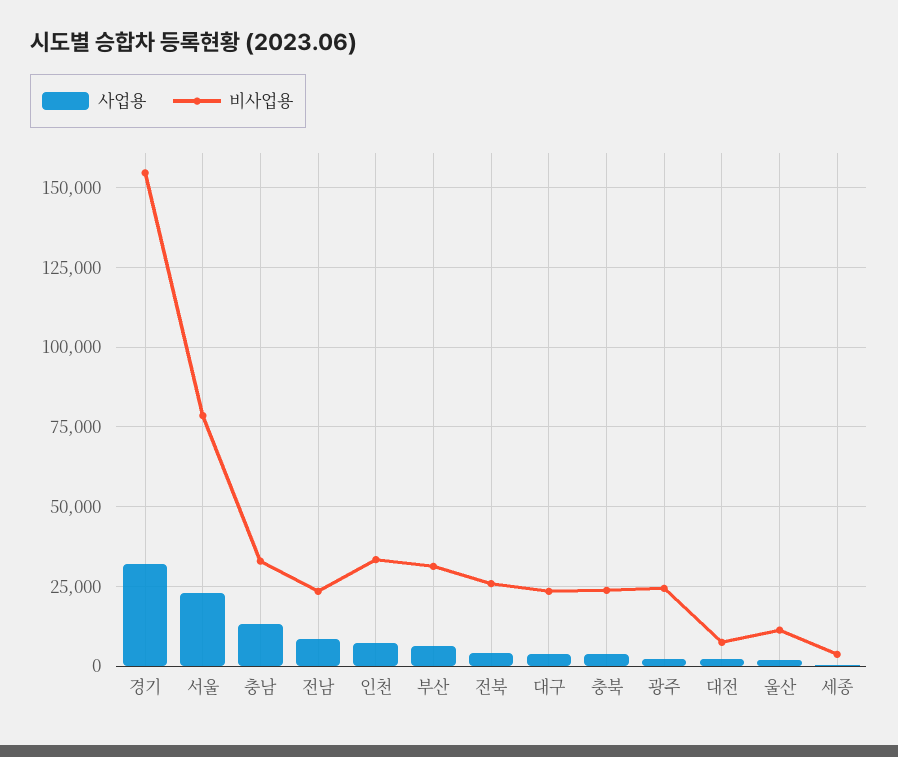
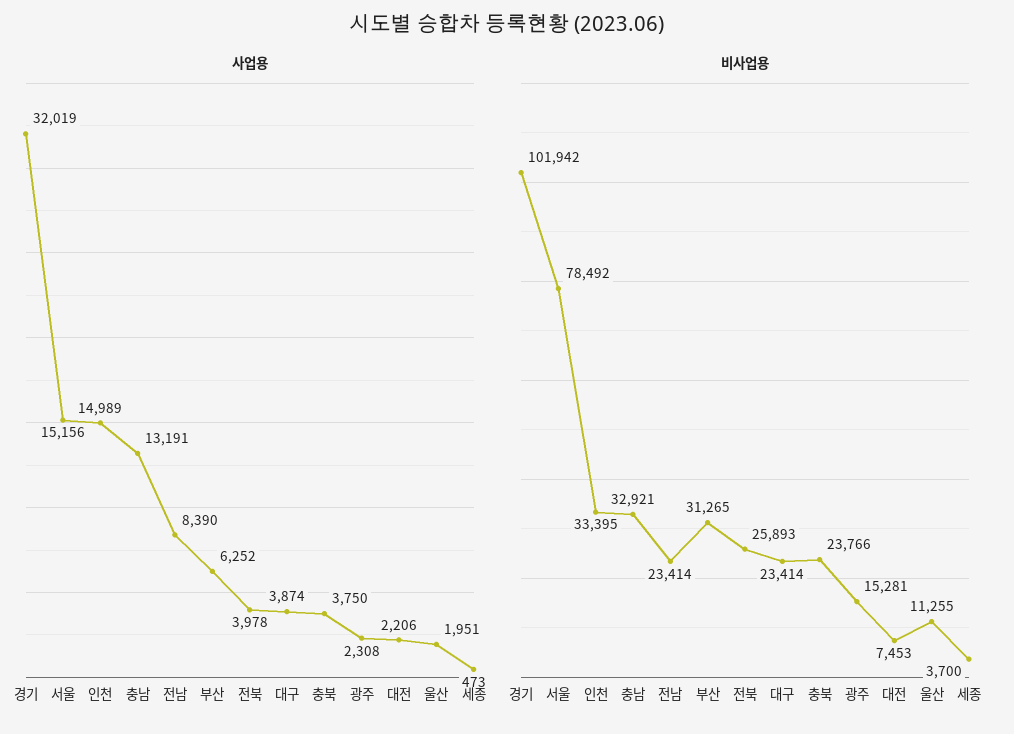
  {
    "사업용": {
      "경기": 32019,
-     "서울": 22500,
+     "서울": 15156,
      "충남": 13191,
      "전남": 8390,
-     "인천": 7500,
+     "인천": 14989,
      "부산": 6252,
      "전북": 3978,
      "대구": 3874,
      "충북": 3750,
      "광주": 2308,
      "대전": 2206,
      "울산": 1951,
      "세종": 473
    },
    "비사업용": {
-     "경기": 155000,
+     "경기": 101942,
      "서울": 78492,
      "충남": 32921,
      "전남": 23414,
      "인천": 33395,
      "부산": 31265,
      "전북": 25893,
      "대구": 23414,
      "충북": 23766,
-     "광주": 25000,
+     "광주": 15281,
      "대전": 7453,
      "울산": 11255,
      "세종": 3700
    }
  }

